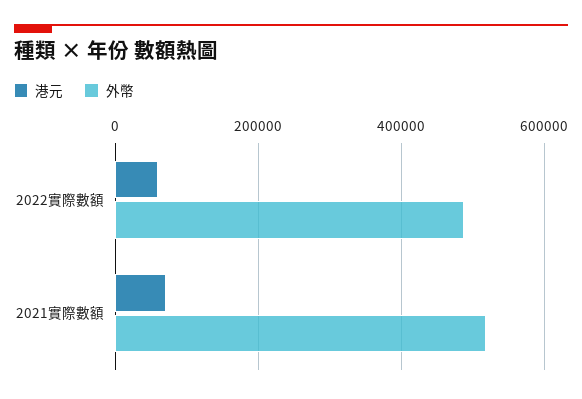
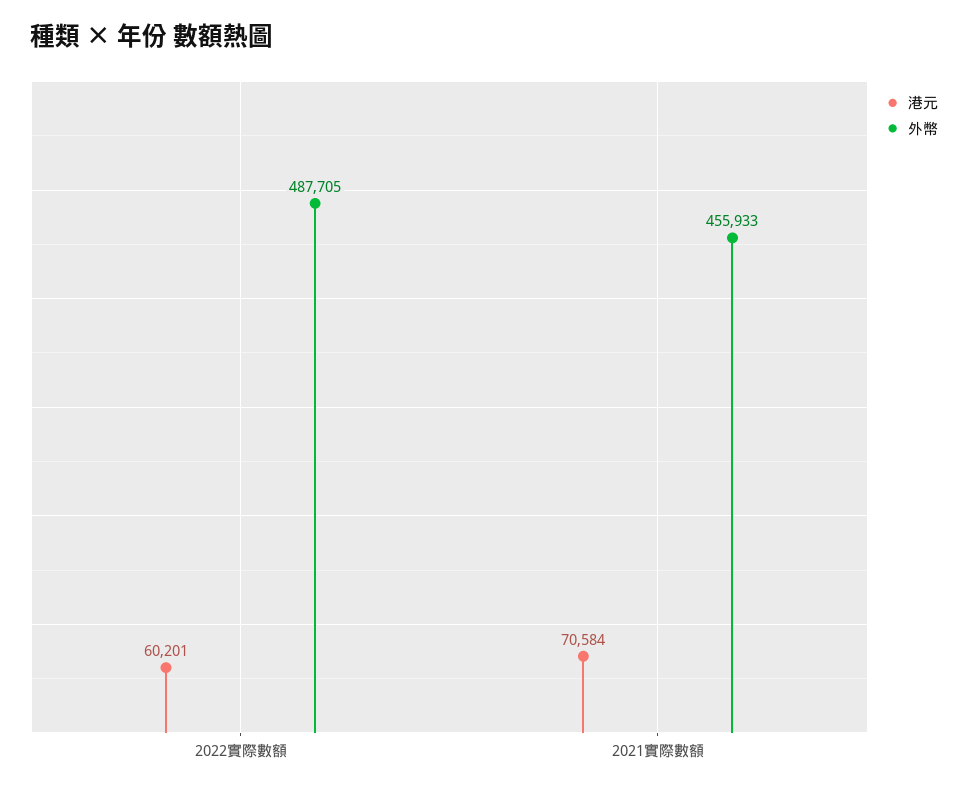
  {
    "港元": {
      "2022實際數額": 60201,
      "2021實際數額": 70584
    },
    "外幣": {
      "2022實際數額": 487705,
-     "2021實際數額": 520000
+     "2021實際數額": 455933
    }
  }

